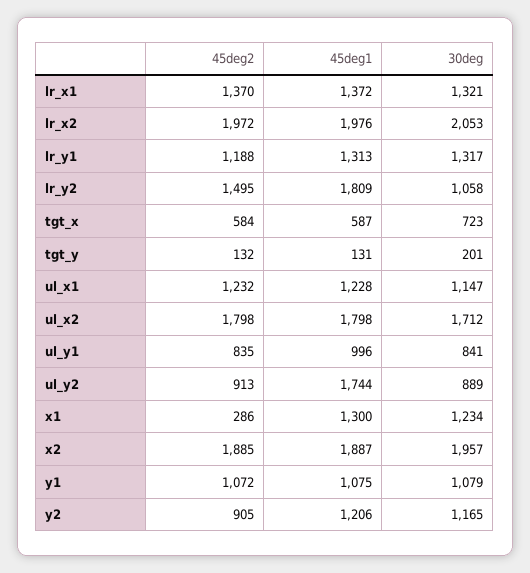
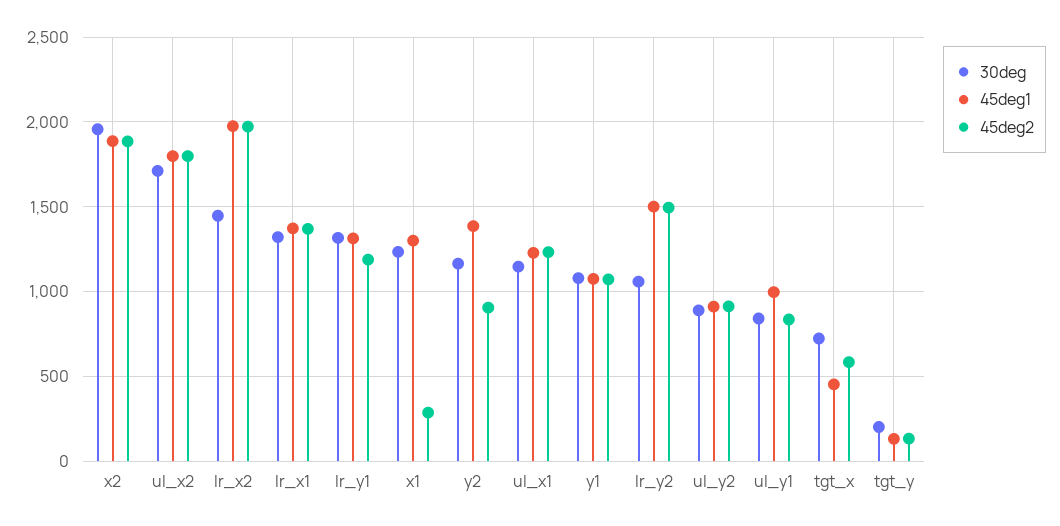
  {
    "45deg2": {
      "lr_x1": 1370,
      "lr_x2": 1972,
      "lr_y1": 1188,
      "lr_y2": 1495,
      "tgt_x": 584,
      "tgt_y": 132,
      "ul_x1": 1232,
      "ul_x2": 1798,
      "ul_y1": 835,
      "ul_y2": 913,
      "x1": 286,
      "x2": 1885,
      "y1": 1072,
      "y2": 905
    },
    "45deg1": {
      "lr_x1": 1372,
      "lr_x2": 1976,
      "lr_y1": 1313,
-     "lr_y2": 1809,
+     "lr_y2": 1500,
-     "tgt_x": 587,
+     "tgt_x": 450,
      "tgt_y": 131,
      "ul_x1": 1228,
      "ul_x2": 1798,
      "ul_y1": 996,
-     "ul_y2": 1744,
+     "ul_y2": 900,
      "x1": 1300,
      "x2": 1887,
      "y1": 1075,
-     "y2": 1206
+     "y2": 1400
    },
    "30deg": {
      "lr_x1": 1321,
-     "lr_x2": 2053,
+     "lr_x2": 1450,
      "lr_y1": 1317,
      "lr_y2": 1058,
      "tgt_x": 723,
      "tgt_y": 201,
      "ul_x1": 1147,
      "ul_x2": 1712,
      "ul_y1": 841,
      "ul_y2": 889,
      "x1": 1234,
      "x2": 1957,
      "y1": 1079,
      "y2": 1165
    }
  }

